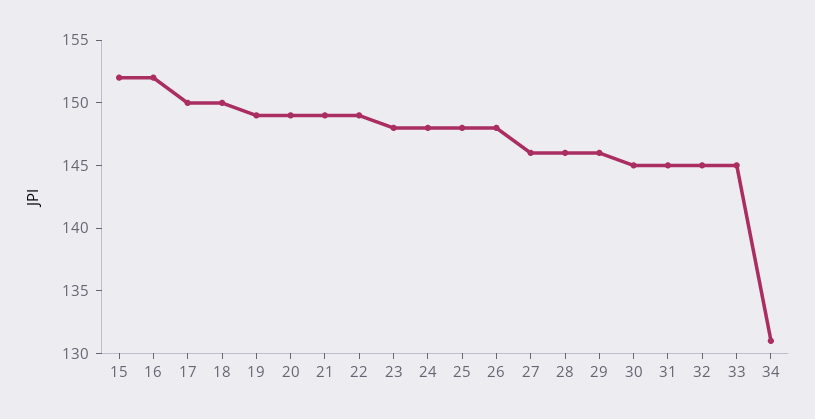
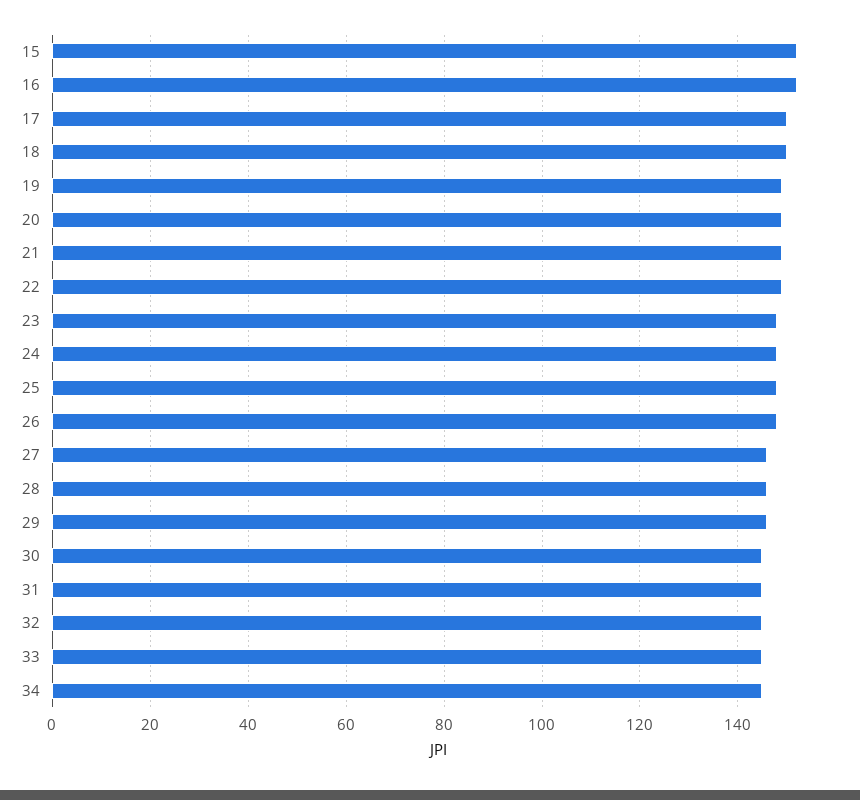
  {
    "15": 152,
    "16": 152,
    "17": 150,
    "18": 150,
    "19": 149,
    "20": 149,
    "21": 149,
    "22": 149,
    "23": 148,
    "24": 148,
    "25": 148,
    "26": 148,
    "27": 146,
    "28": 146,
    "29": 146,
    "30": 145,
    "31": 145,
    "32": 145,
    "33": 145,
-   "34": 131
+   "34": 145
  }

